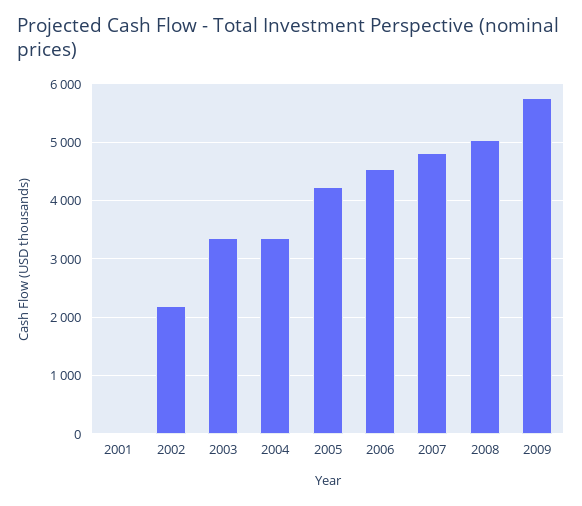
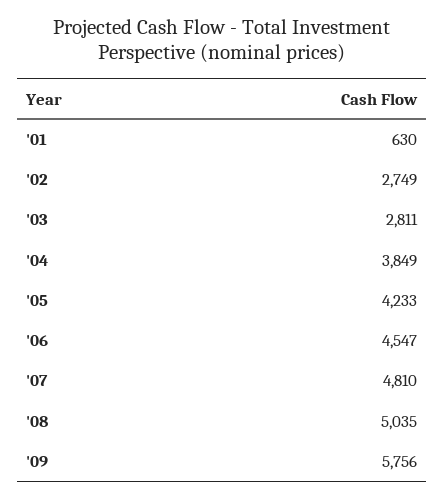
  {
-   "2001": 0,
+   "2001": 630,
-   "2002": 2200,
+   "2002": 2749,
-   "2003": 3400,
+   "2003": 2811,
-   "2004": 3400,
+   "2004": 3849,
    "2005": 4233,
    "2006": 4547,
    "2007": 4810,
    "2008": 5035,
    "2009": 5756
  }

